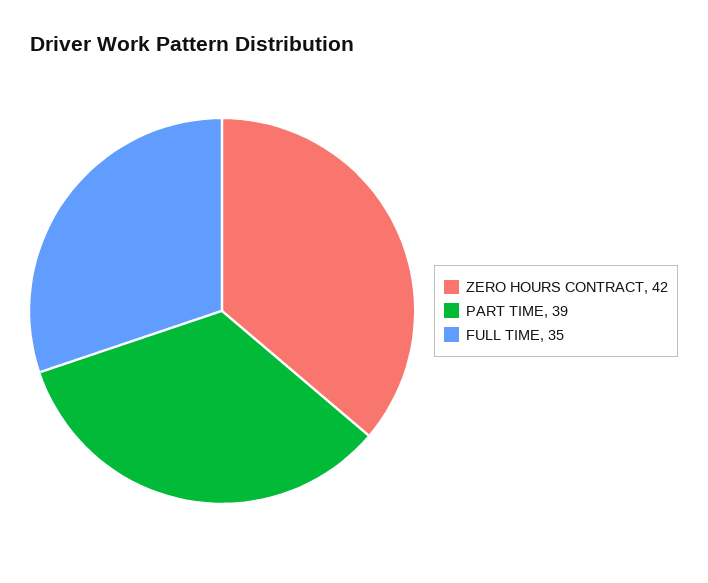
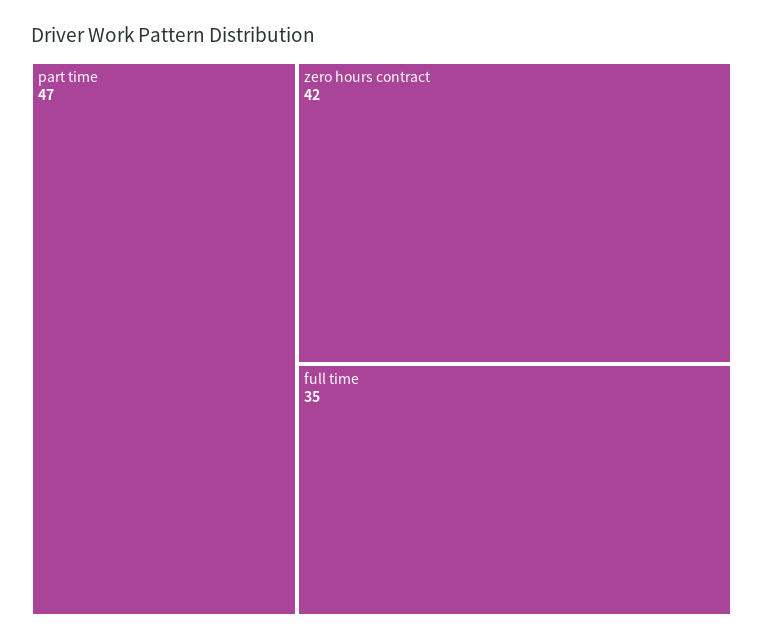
  {
    "ZERO HOURS CONTRACT": 42,
-   "PART TIME": 39,
+   "PART TIME": 47,
    "FULL TIME": 35
  }

